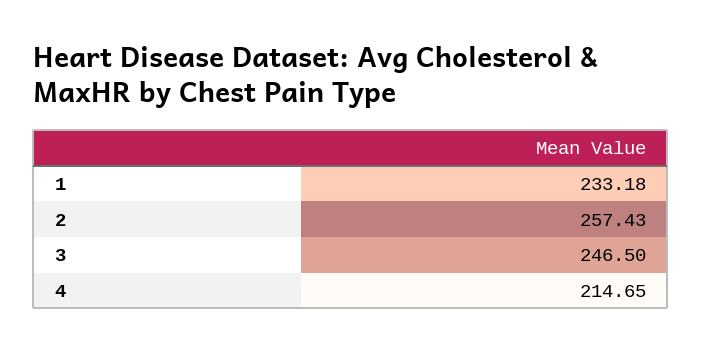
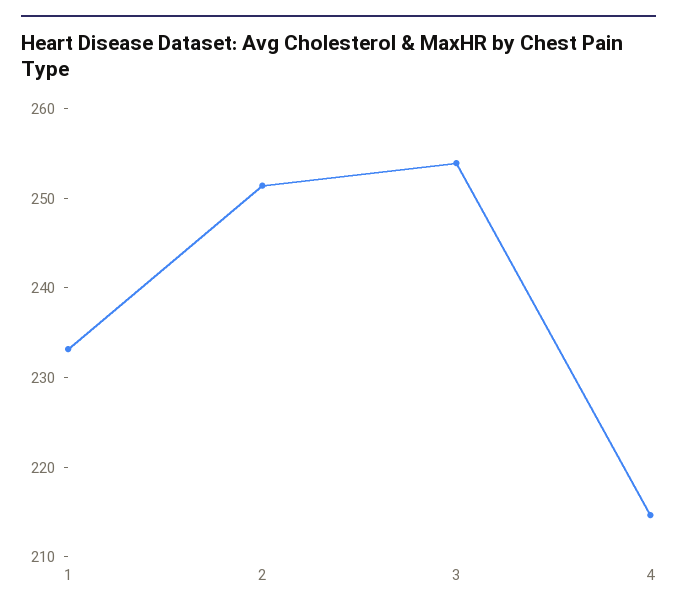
  {
    "1": 233.18,
-   "2": 257.43,
+   "2": 252,
-   "3": 246.5,
+   "3": 254,
    "4": 214.65
  }

